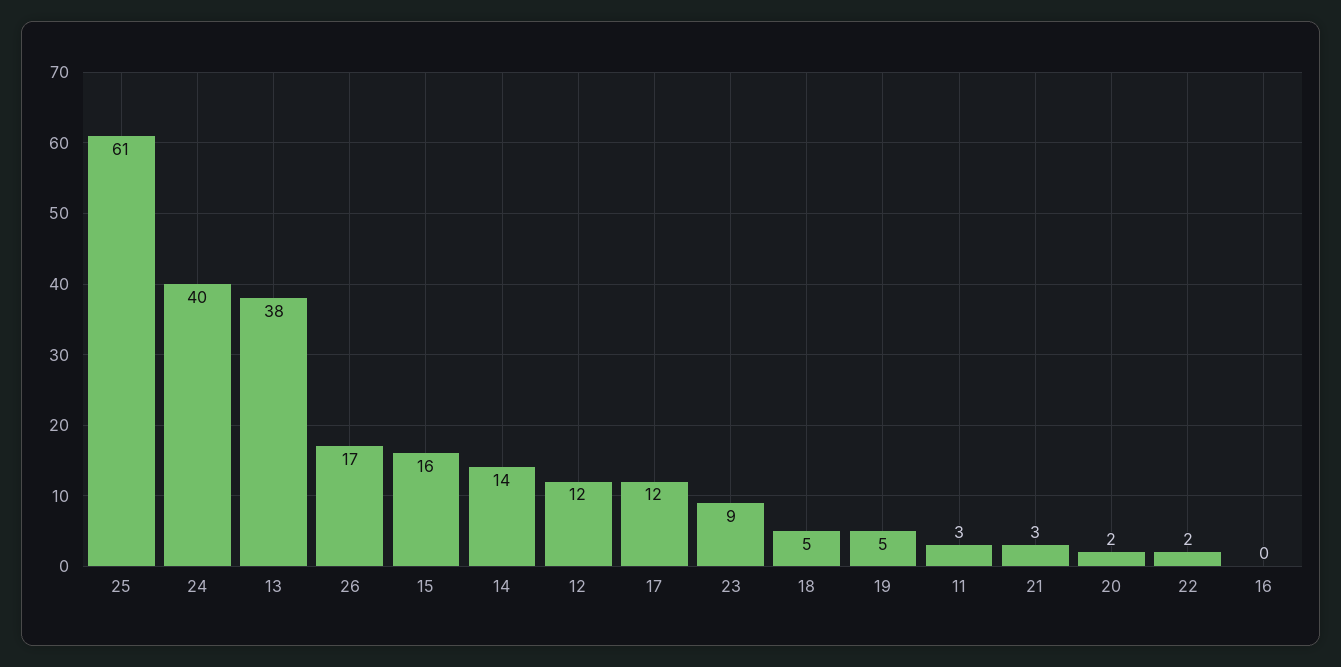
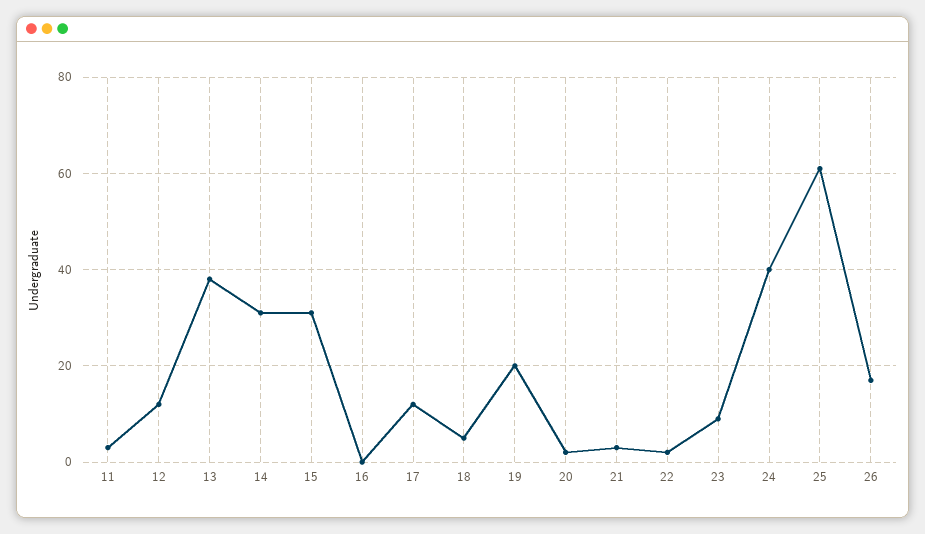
  {
    "25": 61,
    "24": 40,
    "13": 38,
    "26": 17,
-   "15": 16,
+   "15": 30,
-   "14": 14,
+   "14": 30,
    "12": 12,
    "17": 12,
    "23": 9,
    "18": 5,
-   "19": 5,
+   "19": 20,
    "11": 3,
    "21": 3,
    "20": 2,
    "22": 2,
    "16": 0
  }

